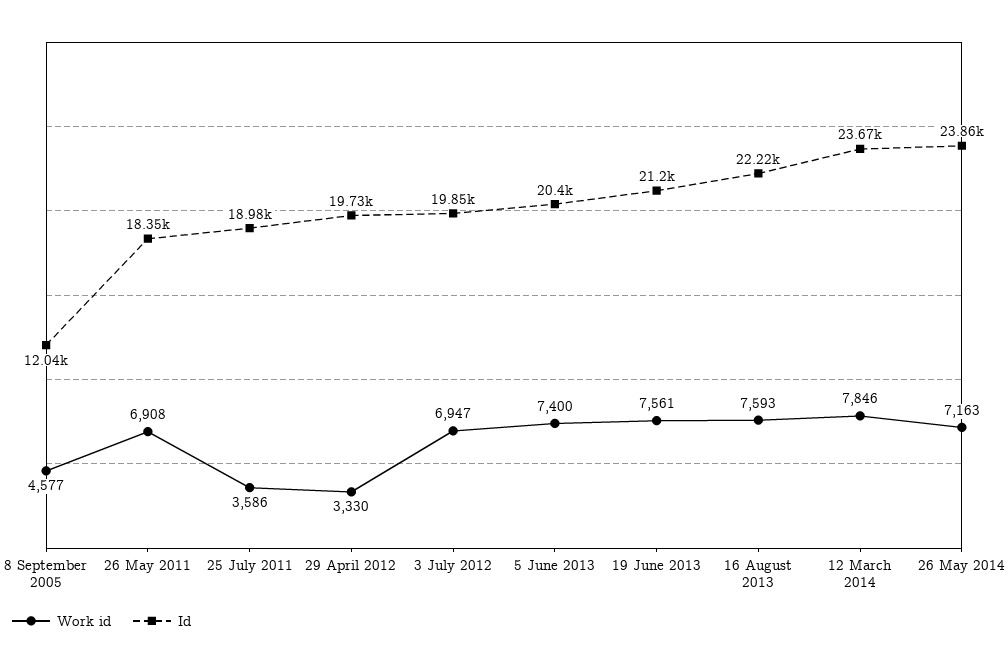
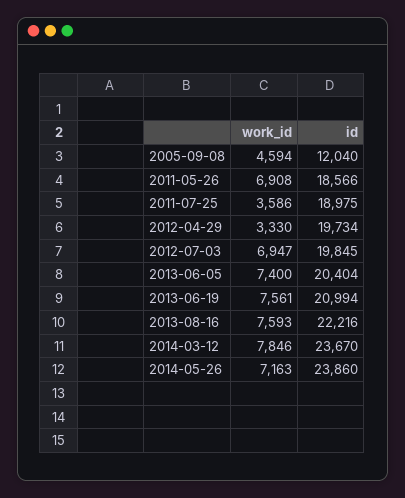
  {
    "Work id": {
-     "8 September 2005": 4577,
+     "8 September 2005": 4594,
      "26 May 2011": 6908,
      "25 July 2011": 3586,
      "29 April 2012": 3330,
      "3 July 2012": 6947,
      "5 June 2013": 7400,
      "19 June 2013": 7561,
      "16 August 2013": 7593,
      "12 March 2014": 7846,
      "26 May 2014": 7163
    },
    "Id": {
      "8 September 2005": 12040,
-     "26 May 2011": 18350,
+     "26 May 2011": 18566,
      "25 July 2011": 18975,
      "29 April 2012": 19734,
      "3 July 2012": 19845,
      "5 June 2013": 20404,
-     "19 June 2013": 21200,
+     "19 June 2013": 20994,
      "16 August 2013": 22216,
      "12 March 2014": 23670,
      "26 May 2014": 23860
    }
  }

